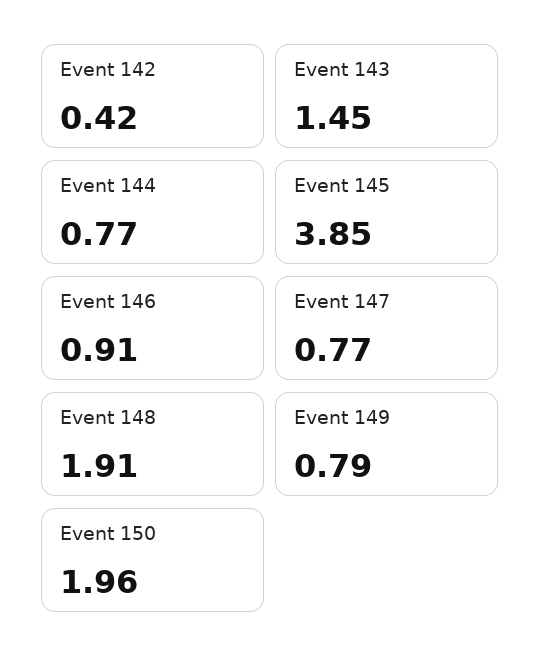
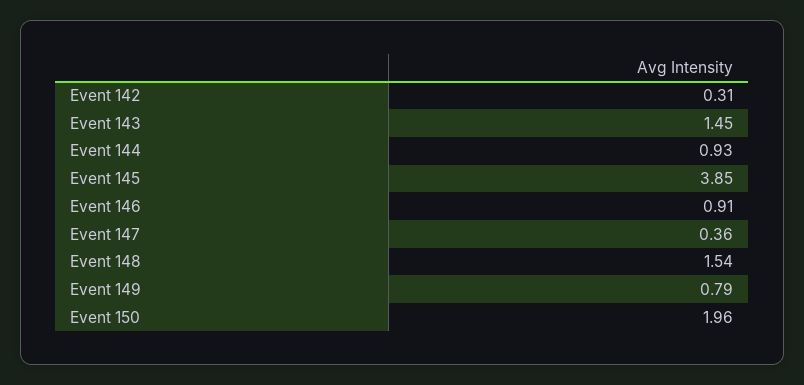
  {
-   "Event 142": 0.42,
+   "Event 142": 0.31,
    "Event 143": 1.45,
-   "Event 144": 0.77,
+   "Event 144": 0.93,
    "Event 145": 3.85,
    "Event 146": 0.91,
-   "Event 147": 0.77,
+   "Event 147": 0.36,
-   "Event 148": 1.91,
+   "Event 148": 1.54,
    "Event 149": 0.79,
    "Event 150": 1.96
  }

